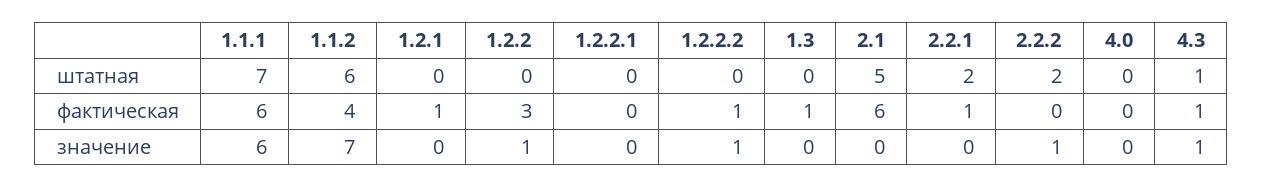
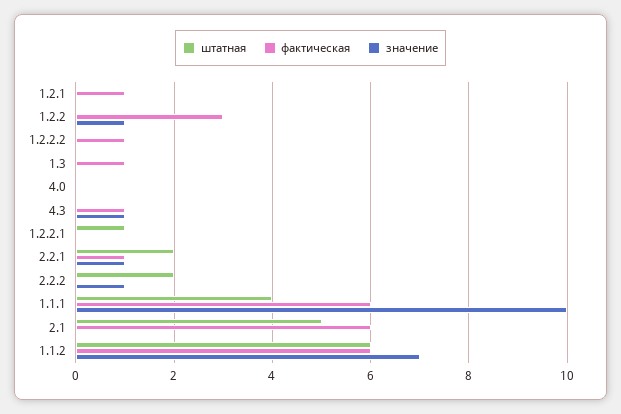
  {
    "штатная": {
-     "1.1.1": 7,
+     "1.1.1": 4,
      "1.1.2": 6,
      "1.2.1": 0,
      "1.2.2": 0,
-     "1.2.2.1": 0,
+     "1.2.2.1": 1,
      "1.2.2.2": 0,
      "1.3": 0,
      "2.1": 5,
      "2.2.1": 2,
      "2.2.2": 2,
      "4.0": 0,
-     "4.3": 1
+     "4.3": 0
    },
    "фактическая": {
      "1.1.1": 6,
-     "1.1.2": 4,
+     "1.1.2": 6,
      "1.2.1": 1,
      "1.2.2": 3,
      "1.2.2.1": 0,
      "1.2.2.2": 1,
      "1.3": 1,
      "2.1": 6,
      "2.2.1": 1,
      "2.2.2": 0,
      "4.0": 0,
      "4.3": 1
    },
    "значение": {
-     "1.1.1": 6,
+     "1.1.1": 10,
      "1.1.2": 7,
      "1.2.1": 0,
      "1.2.2": 1,
      "1.2.2.1": 0,
-     "1.2.2.2": 1,
+     "1.2.2.2": 0,
      "1.3": 0,
      "2.1": 0,
-     "2.2.1": 0,
+     "2.2.1": 1,
      "2.2.2": 1,
      "4.0": 0,
      "4.3": 1
    }
  }

